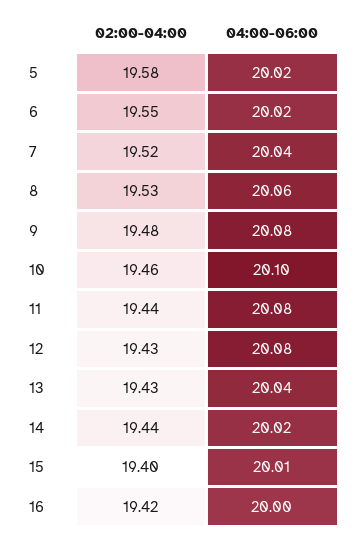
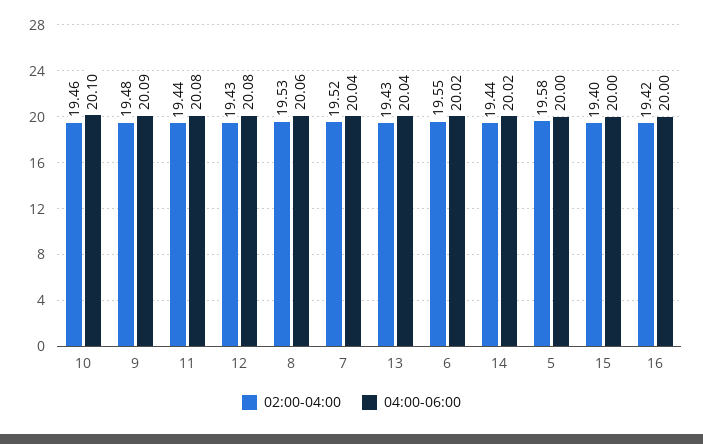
  {
    "02:00-04:00": {
      "5": 19.58,
      "6": 19.55,
      "7": 19.52,
      "8": 19.53,
      "9": 19.48,
      "10": 19.46,
      "11": 19.44,
      "12": 19.43,
      "13": 19.43,
      "14": 19.44,
      "15": 19.4,
      "16": 19.42
    },
    "04:00-06:00": {
-     "5": 20.02,
+     "5": 20,
      "6": 20.02,
      "7": 20.04,
      "8": 20.06,
-     "9": 20.08,
+     "9": 20.09,
      "10": 20.1,
      "11": 20.08,
      "12": 20.08,
      "13": 20.04,
      "14": 20.02,
-     "15": 20.01,
+     "15": 20,
      "16": 20
    }
  }

